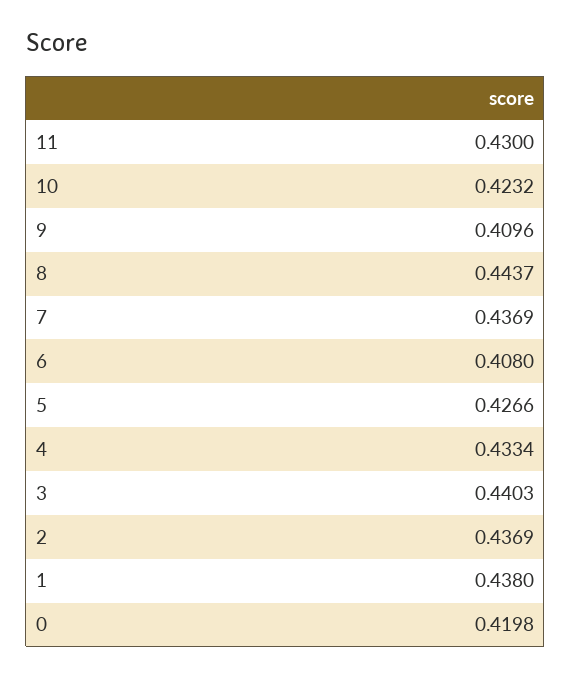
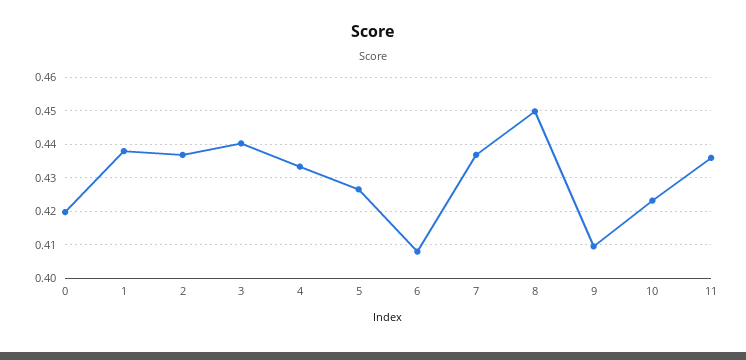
  {
-   "11": 0.43,
+   "11": 0.436,
    "10": 0.4232,
    "9": 0.4096,
-   "8": 0.4437,
+   "8": 0.45,
    "7": 0.4369,
    "6": 0.408,
    "5": 0.4266,
    "4": 0.4334,
    "3": 0.4403,
    "2": 0.4369,
    "1": 0.438,
    "0": 0.4198
  }

